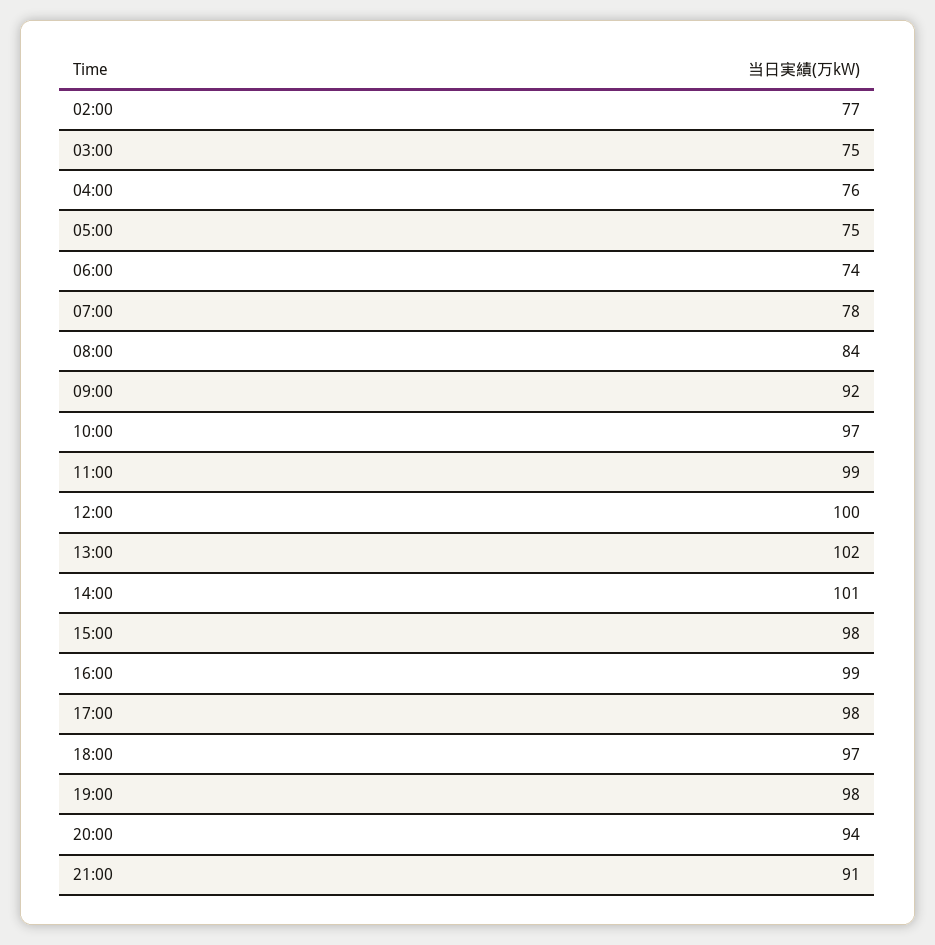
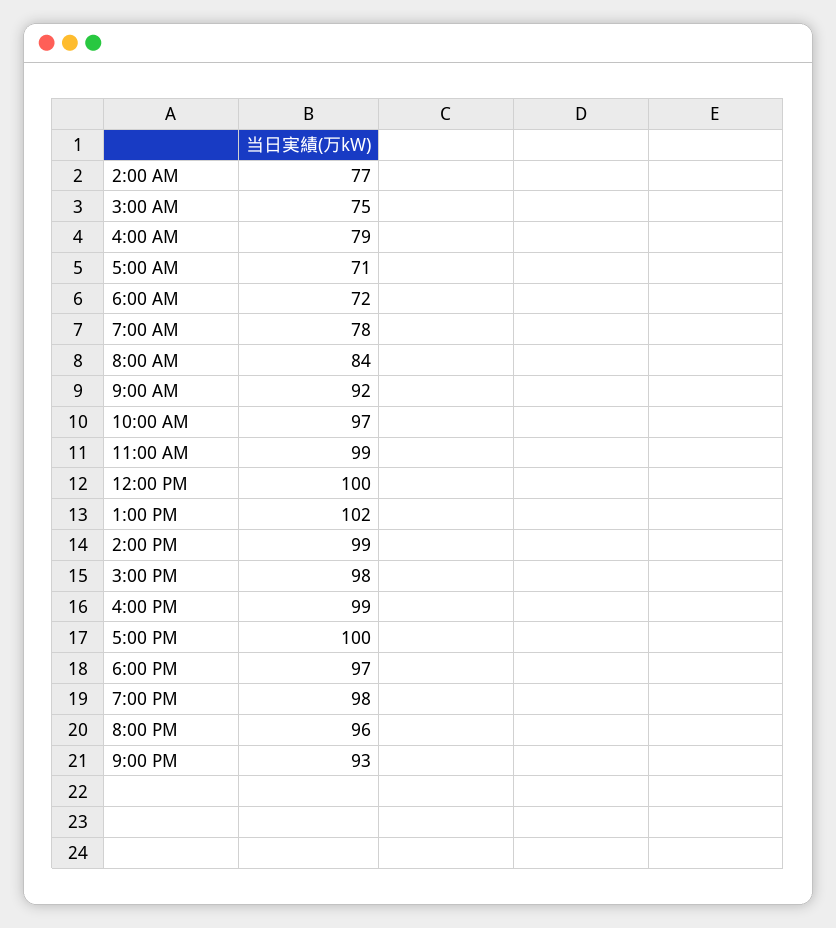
  {
    "02:00": 77,
    "03:00": 75,
-   "04:00": 76,
+   "04:00": 79,
-   "05:00": 75,
+   "05:00": 71,
-   "06:00": 74,
+   "06:00": 72,
    "07:00": 78,
    "08:00": 84,
    "09:00": 92,
    "10:00": 97,
    "11:00": 99,
    "12:00": 100,
    "13:00": 102,
-   "14:00": 101,
+   "14:00": 99,
    "15:00": 98,
    "16:00": 99,
-   "17:00": 98,
+   "17:00": 100,
    "18:00": 97,
    "19:00": 98,
-   "20:00": 94,
+   "20:00": 96,
-   "21:00": 91
+   "21:00": 93
  }

